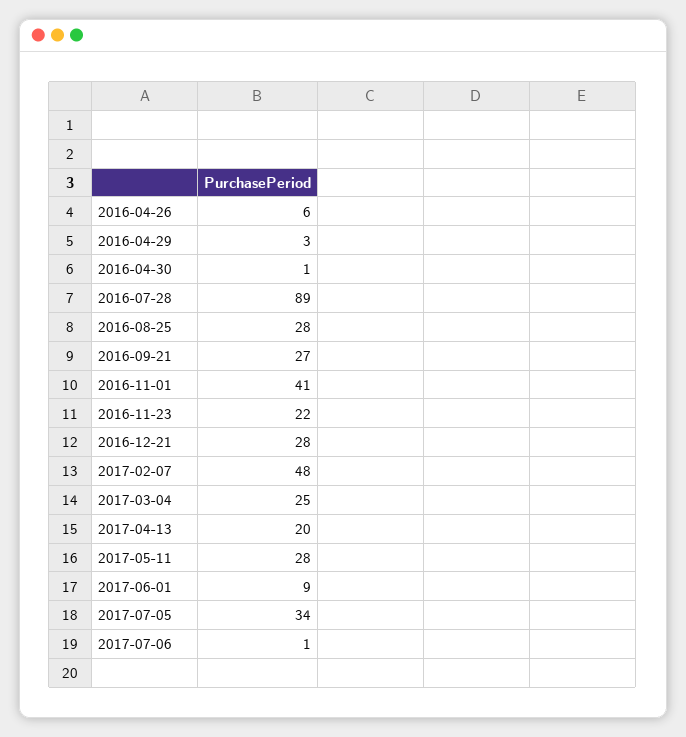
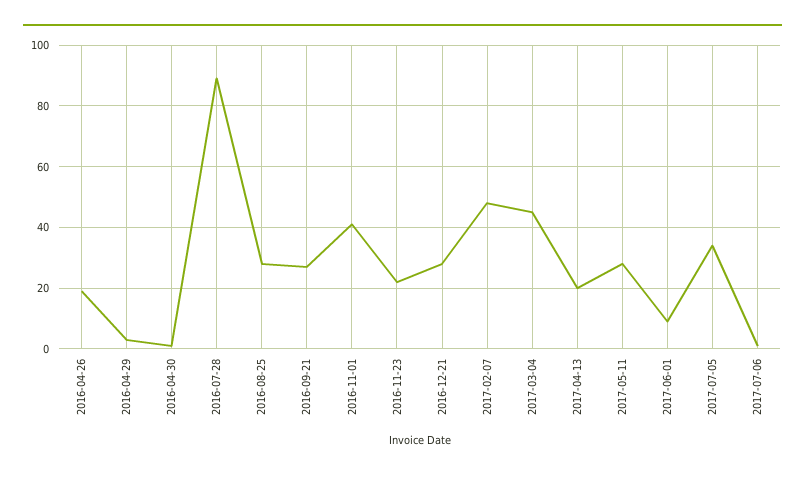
  {
-   "2016-04-26": 6,
+   "2016-04-26": 20,
    "2016-04-29": 3,
    "2016-04-30": 1,
    "2016-07-28": 89,
    "2016-08-25": 28,
    "2016-09-21": 27,
    "2016-11-01": 41,
    "2016-11-23": 22,
    "2016-12-21": 28,
    "2017-02-07": 48,
-   "2017-03-04": 25,
+   "2017-03-04": 45,
    "2017-04-13": 20,
    "2017-05-11": 28,
    "2017-06-01": 9,
    "2017-07-05": 34,
    "2017-07-06": 1
  }

